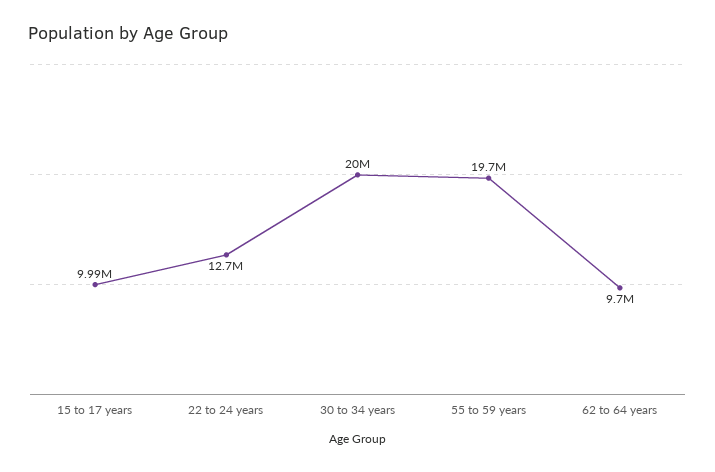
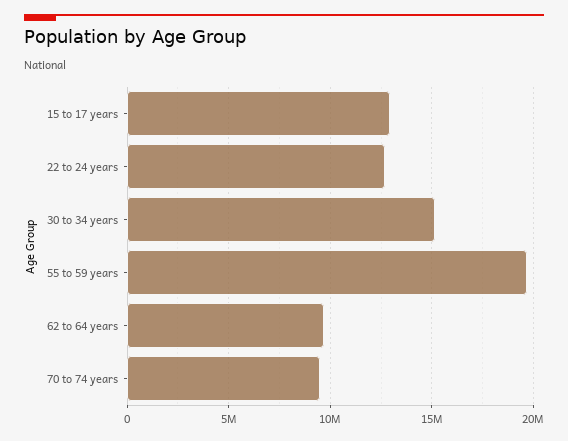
  {
-   "15 to 17 years": 9990000,
+   "15 to 17 years": 13000000,
    "22 to 24 years": 12700000,
-   "30 to 34 years": 20000000,
+   "30 to 34 years": 15000000,
    "55 to 59 years": 19700000,
-   "62 to 64 years": 9700000
+   "62 to 64 years": 9700000,
+   "70 to 74 years": 9500000
  }

